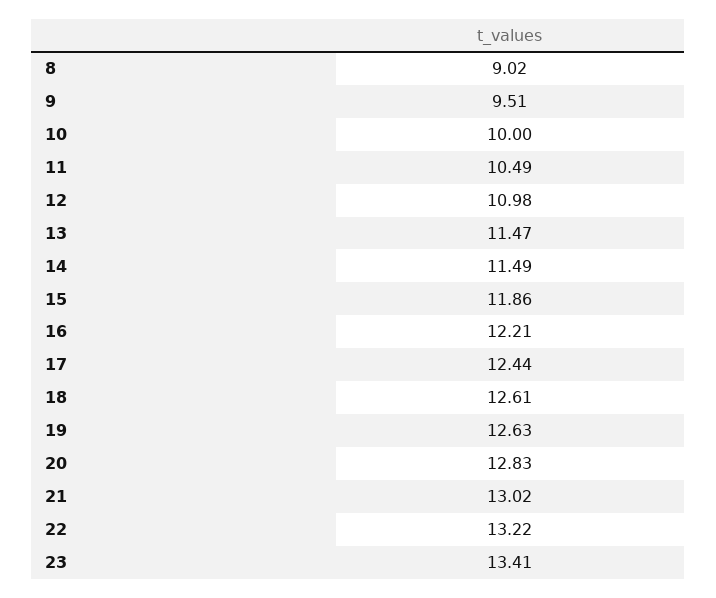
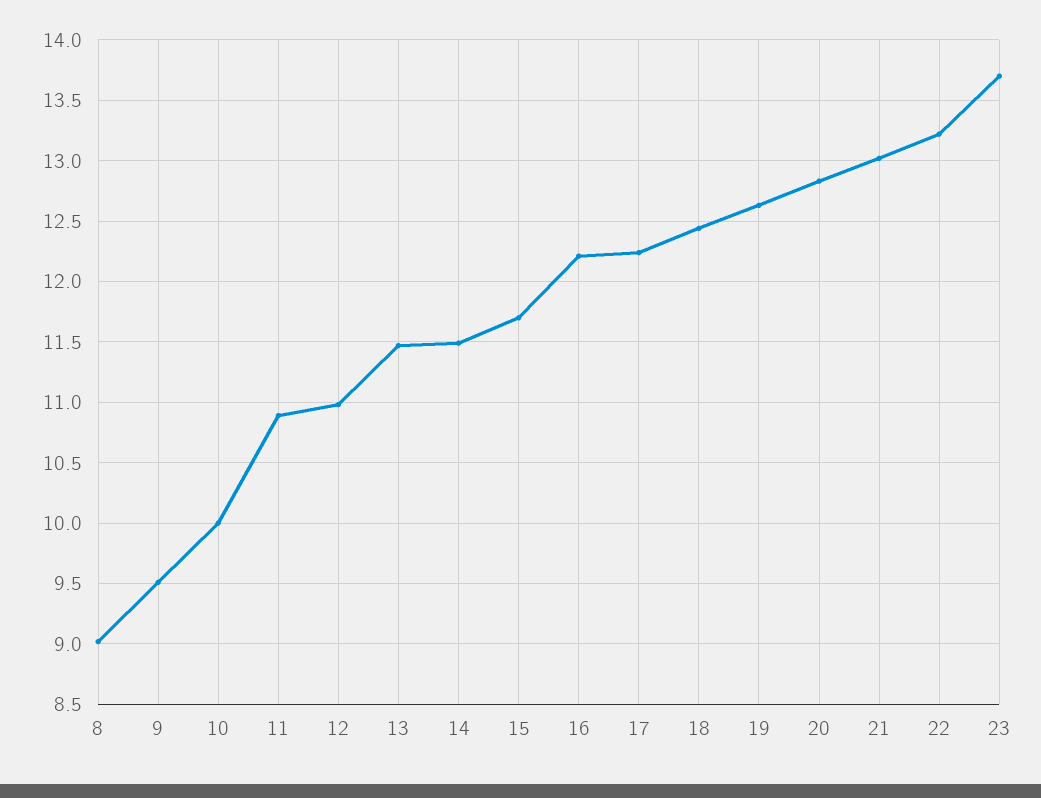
  {
    "8": 9.02,
    "9": 9.51,
    "10": 10,
-   "11": 10.49,
+   "11": 10.9,
    "12": 10.98,
    "13": 11.47,
    "14": 11.49,
-   "15": 11.86,
+   "15": 11.7,
    "16": 12.21,
-   "17": 12.44,
+   "17": 12.25,
-   "18": 12.61,
+   "18": 12.45,
    "19": 12.63,
    "20": 12.83,
    "21": 13.02,
    "22": 13.22,
-   "23": 13.41
+   "23": 13.7
  }

